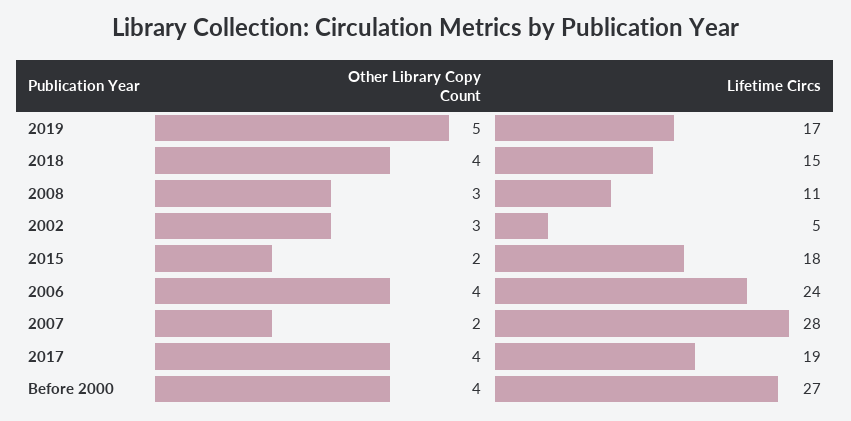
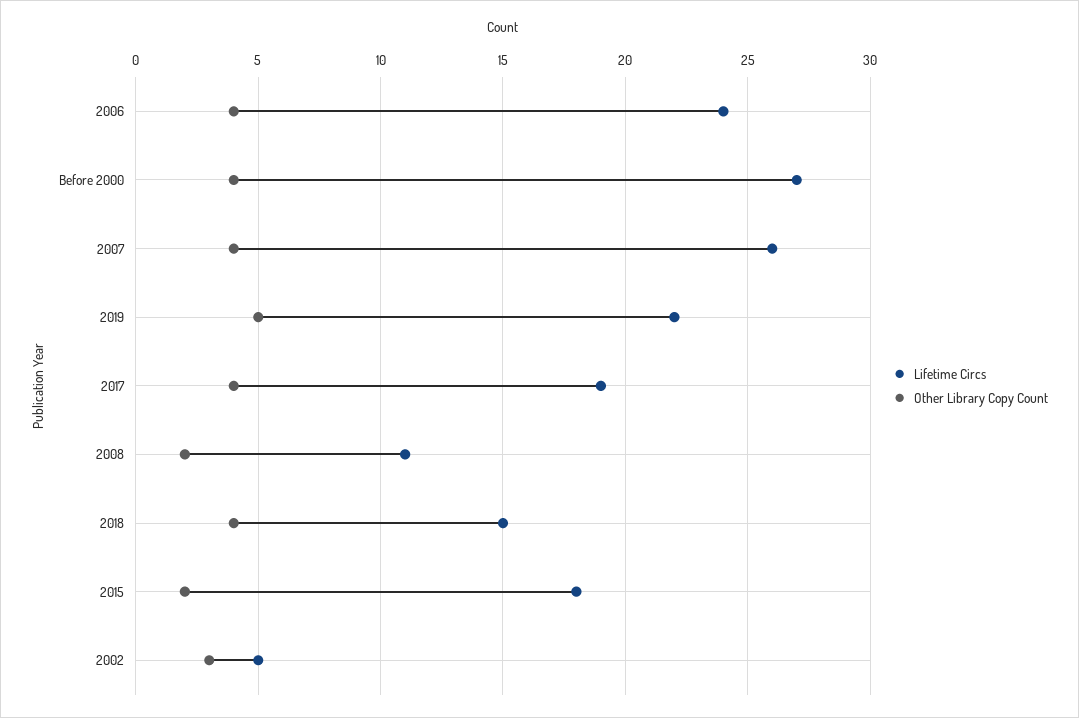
  {
    "Other Library Copy Count": {
      "2019": 5,
      "2018": 4,
-     "2008": 3,
+     "2008": 2,
      "2002": 3,
      "2015": 2,
      "2006": 4,
-     "2007": 2,
+     "2007": 4,
      "2017": 4,
      "Before 2000": 4
    },
    "Lifetime Circs": {
-     "2019": 17,
+     "2019": 22,
      "2018": 15,
      "2008": 11,
      "2002": 5,
      "2015": 18,
      "2006": 24,
-     "2007": 28,
+     "2007": 26,
      "2017": 19,
      "Before 2000": 27
    }
  }

